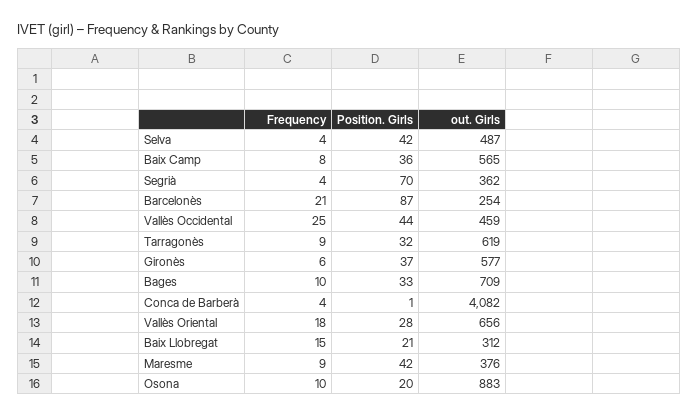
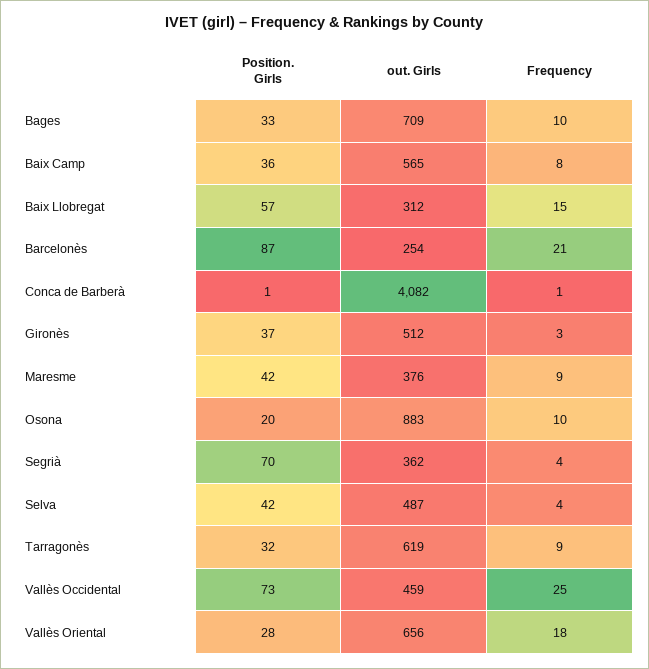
  {
    "Frequency": {
      "Selva": 4,
      "Baix Camp": 8,
      "Segrià": 4,
      "Barcelonès": 21,
      "Vallès Occidental": 25,
      "Tarragonès": 9,
-     "Gironès": 6,
+     "Gironès": 3,
      "Bages": 10,
-     "Conca de Barberà": 4,
+     "Conca de Barberà": 1,
      "Vallès Oriental": 18,
      "Baix Llobregat": 15,
      "Maresme": 9,
      "Osona": 10
    },
    "Position. Girls": {
      "Selva": 42,
      "Baix Camp": 36,
      "Segrià": 70,
      "Barcelonès": 87,
-     "Vallès Occidental": 44,
+     "Vallès Occidental": 73,
      "Tarragonès": 32,
      "Gironès": 37,
      "Bages": 33,
      "Conca de Barberà": 1,
      "Vallès Oriental": 28,
-     "Baix Llobregat": 21,
+     "Baix Llobregat": 57,
      "Maresme": 42,
      "Osona": 20
    },
    "out. Girls": {
      "Selva": 487,
      "Baix Camp": 565,
      "Segrià": 362,
      "Barcelonès": 254,
      "Vallès Occidental": 459,
      "Tarragonès": 619,
-     "Gironès": 577,
+     "Gironès": 512,
      "Bages": 709,
      "Conca de Barberà": 4082,
      "Vallès Oriental": 656,
      "Baix Llobregat": 312,
      "Maresme": 376,
      "Osona": 883
    }
  }

